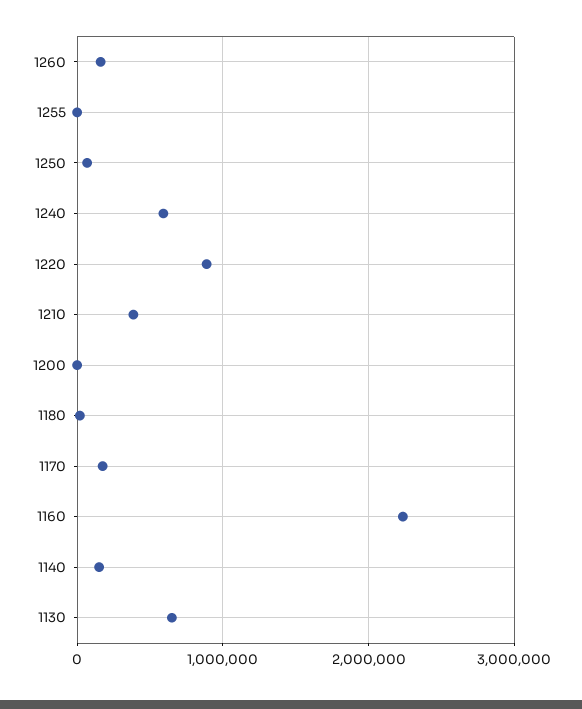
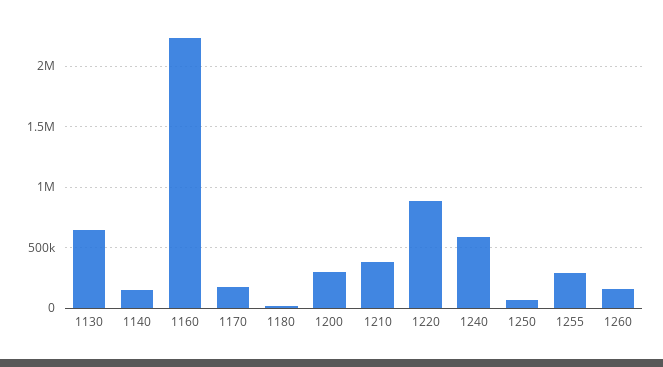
  {
    "1260": 150000,
-   "1255": 0,
+   "1255": 300000,
    "1250": 50000,
    "1240": 600000,
    "1220": 900000,
    "1210": 400000,
-   "1200": 0,
+   "1200": 300000,
    "1180": 0,
    "1170": 150000,
    "1160": 2250000,
    "1140": 150000,
    "1130": 650000
  }

